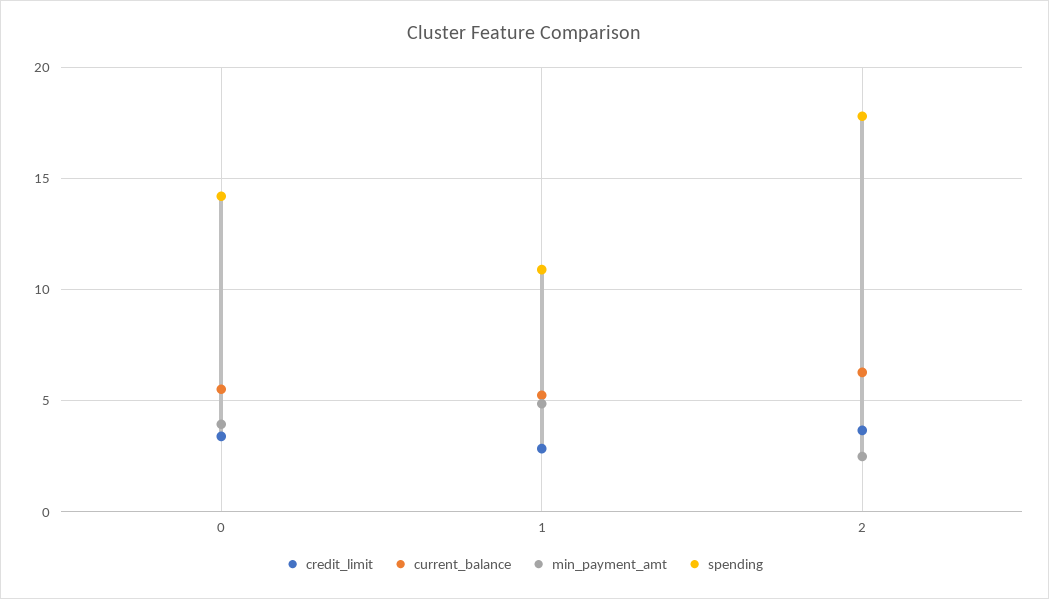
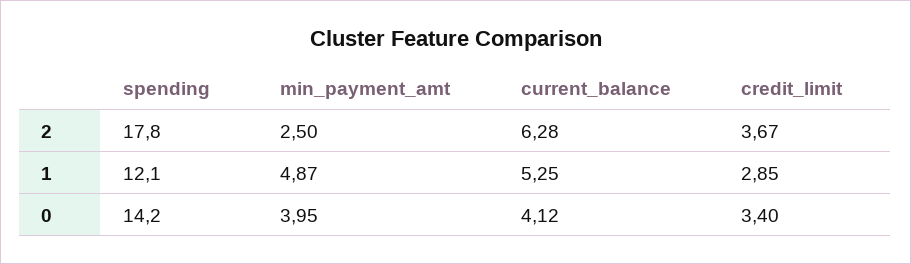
  {
    "credit_limit": {
      "0": 3.4,
      "1": 2.85,
      "2": 3.67
    },
    "current_balance": {
-     "0": 5.5,
+     "0": 4.12,
      "1": 5.25,
      "2": 6.28
    },
    "min_payment_amt": {
      "0": 3.95,
      "1": 4.87,
      "2": 2.5
    },
    "spending": {
      "0": 14.2,
-     "1": 11,
+     "1": 12.1,
      "2": 17.8
    }
  }

